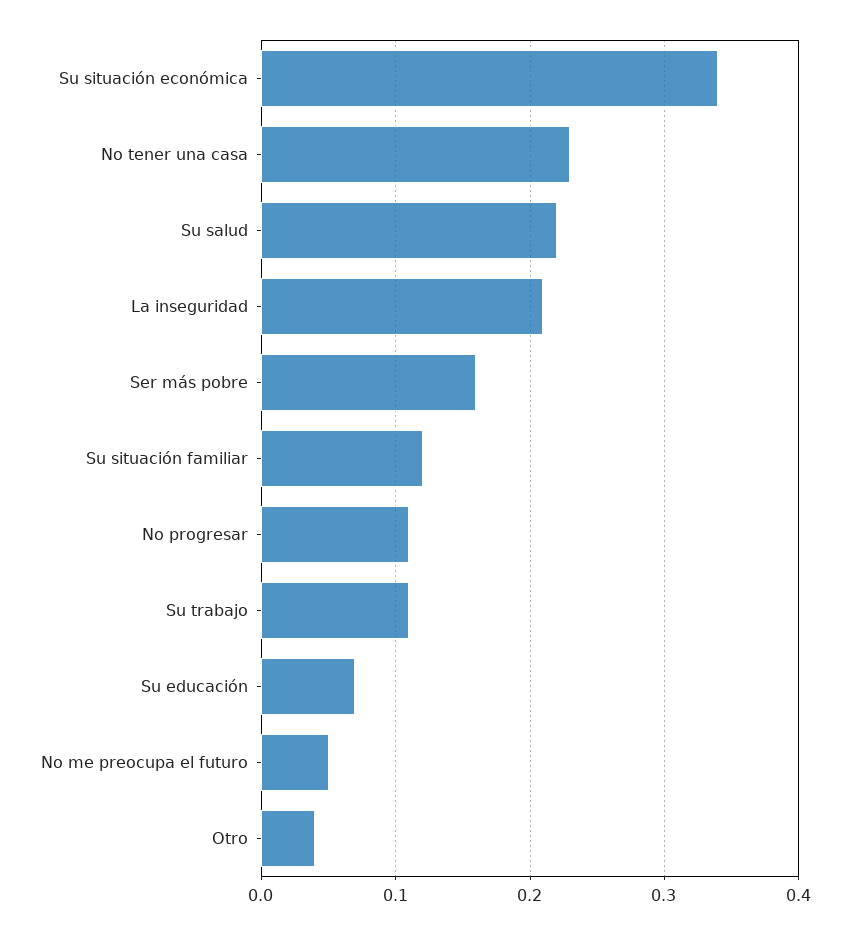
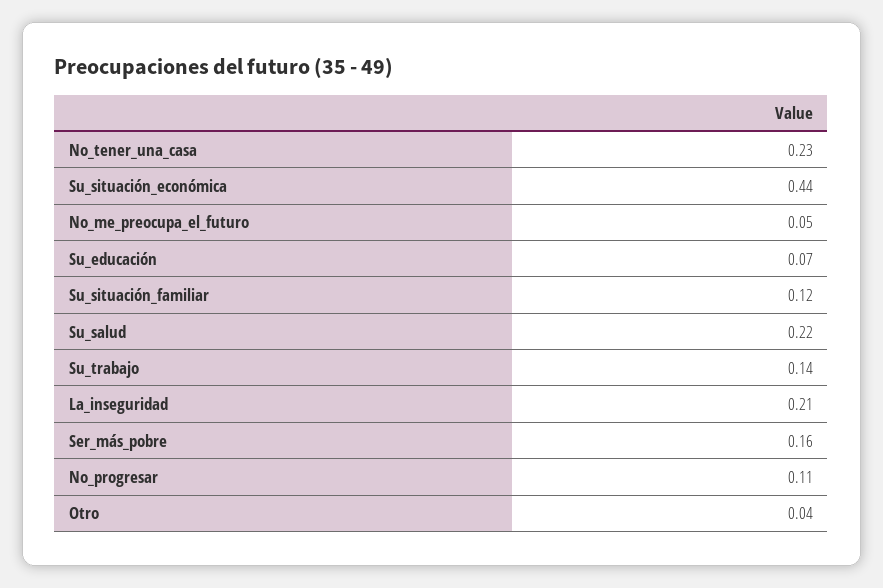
  {
-   "Su situación económica": 0.34,
+   "Su situación económica": 0.44,
    "No tener una casa": 0.23,
    "Su salud": 0.22,
    "La inseguridad": 0.21,
    "Ser más pobre": 0.16,
    "Su situación familiar": 0.12,
    "No progresar": 0.11,
-   "Su trabajo": 0.11,
+   "Su trabajo": 0.14,
    "Su educación": 0.07,
    "No me preocupa el futuro": 0.05,
    "Otro": 0.04
  }

